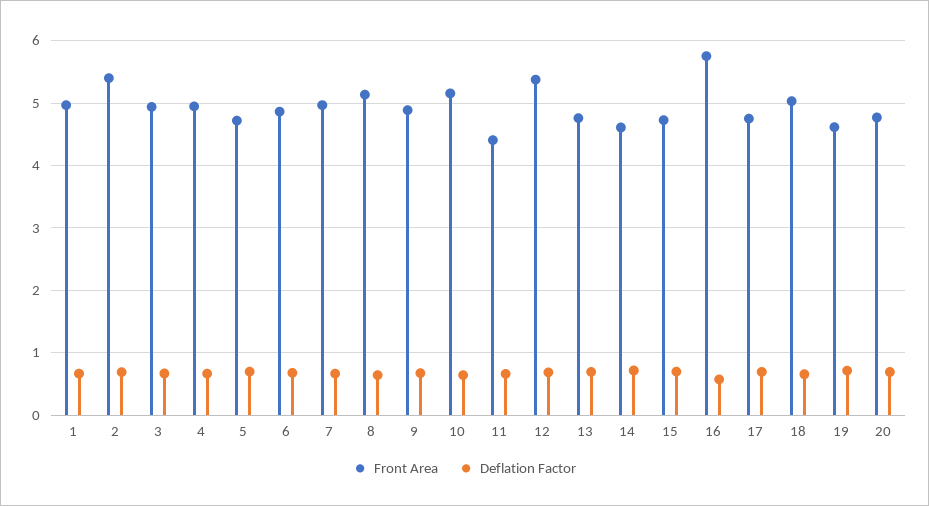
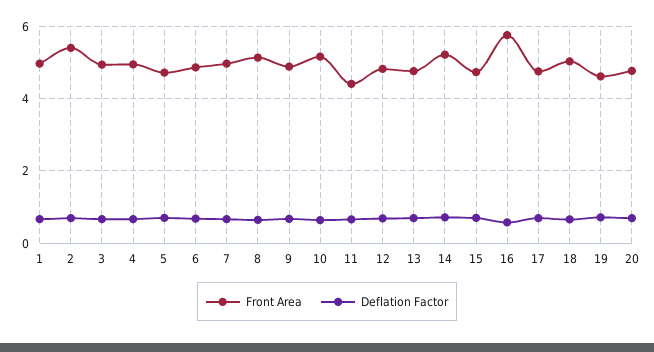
  {
    "Front Area": {
      "1": 5,
      "2": 5.4,
      "3": 4.9,
      "4": 4.9,
      "5": 4.7,
      "6": 4.9,
      "7": 5,
      "8": 5.1,
      "9": 4.9,
      "10": 5.2,
      "11": 4.4,
-     "12": 5.4,
+     "12": 4.8,
      "13": 4.8,
-     "14": 4.6,
+     "14": 5.2,
      "15": 4.7,
      "16": 5.8,
      "17": 4.7,
      "18": 5,
      "19": 4.6,
      "20": 4.8
    },
    "Deflation Factor": {
      "1": 0.7,
      "2": 0.7,
      "3": 0.7,
      "4": 0.7,
      "5": 0.7,
      "6": 0.7,
      "7": 0.7,
      "8": 0.6,
      "9": 0.7,
      "10": 0.6,
      "11": 0.7,
      "12": 0.7,
      "13": 0.7,
      "14": 0.7,
      "15": 0.7,
      "16": 0.6,
      "17": 0.7,
      "18": 0.7,
      "19": 0.7,
      "20": 0.7
    }
  }

